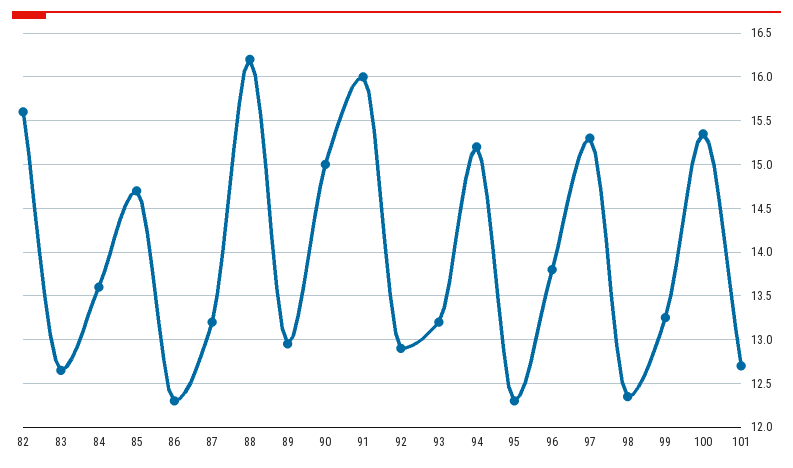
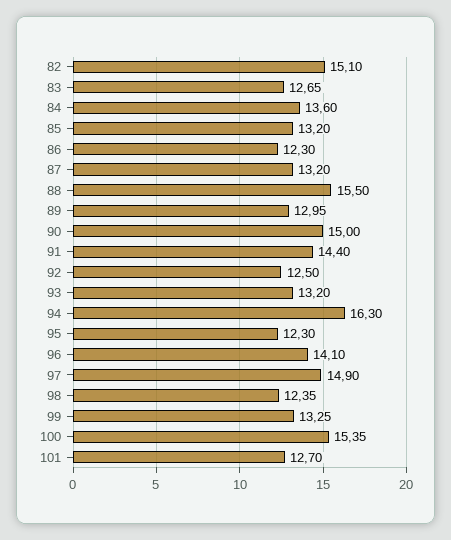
  {
-   "82": 15.6,
+   "82": 15.1,
    "83": 12.65,
    "84": 13.6,
-   "85": 14.7,
+   "85": 13.2,
    "86": 12.3,
    "87": 13.2,
-   "88": 16.2,
+   "88": 15.5,
    "89": 12.95,
    "90": 15,
-   "91": 16,
+   "91": 14.4,
-   "92": 12.9,
+   "92": 12.5,
    "93": 13.2,
-   "94": 15.2,
+   "94": 16.3,
    "95": 12.3,
-   "96": 13.8,
+   "96": 14.1,
-   "97": 15.3,
+   "97": 14.9,
    "98": 12.35,
    "99": 13.25,
    "100": 15.35,
    "101": 12.7
  }

